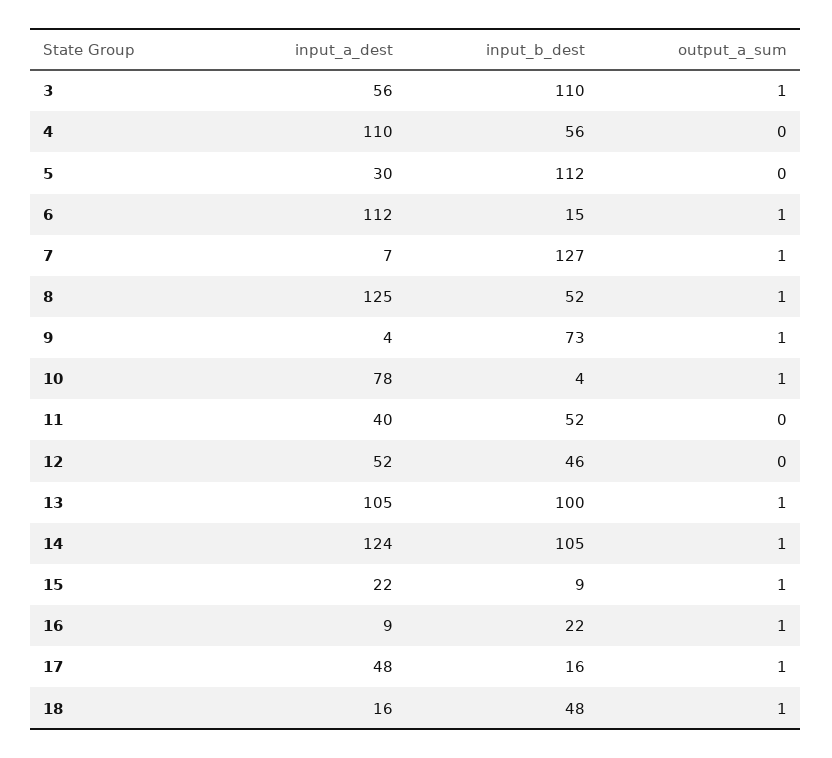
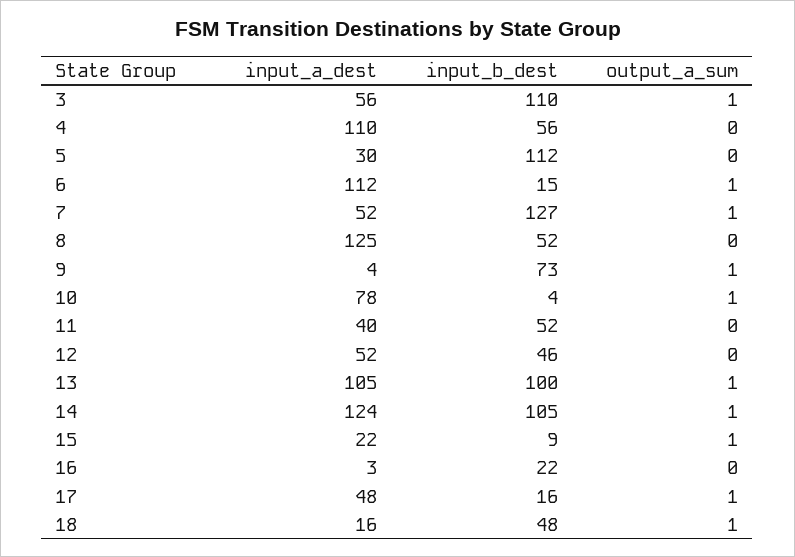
  {
    "input_a_dest": {
      "3": 56,
      "4": 110,
      "5": 30,
      "6": 112,
-     "7": 7,
+     "7": 52,
      "8": 125,
      "9": 4,
      "10": 78,
      "11": 40,
      "12": 52,
      "13": 105,
      "14": 124,
      "15": 22,
-     "16": 9,
+     "16": 3,
      "17": 48,
      "18": 16
    },
    "input_b_dest": {
      "3": 110,
      "4": 56,
      "5": 112,
      "6": 15,
      "7": 127,
      "8": 52,
      "9": 73,
      "10": 4,
      "11": 52,
      "12": 46,
      "13": 100,
      "14": 105,
      "15": 9,
      "16": 22,
      "17": 16,
      "18": 48
    },
    "output_a_sum": {
      "3": 1,
      "4": 0,
      "5": 0,
      "6": 1,
      "7": 1,
-     "8": 1,
+     "8": 0,
      "9": 1,
      "10": 1,
      "11": 0,
      "12": 0,
      "13": 1,
      "14": 1,
      "15": 1,
-     "16": 1,
+     "16": 0,
      "17": 1,
      "18": 1
    }
  }

